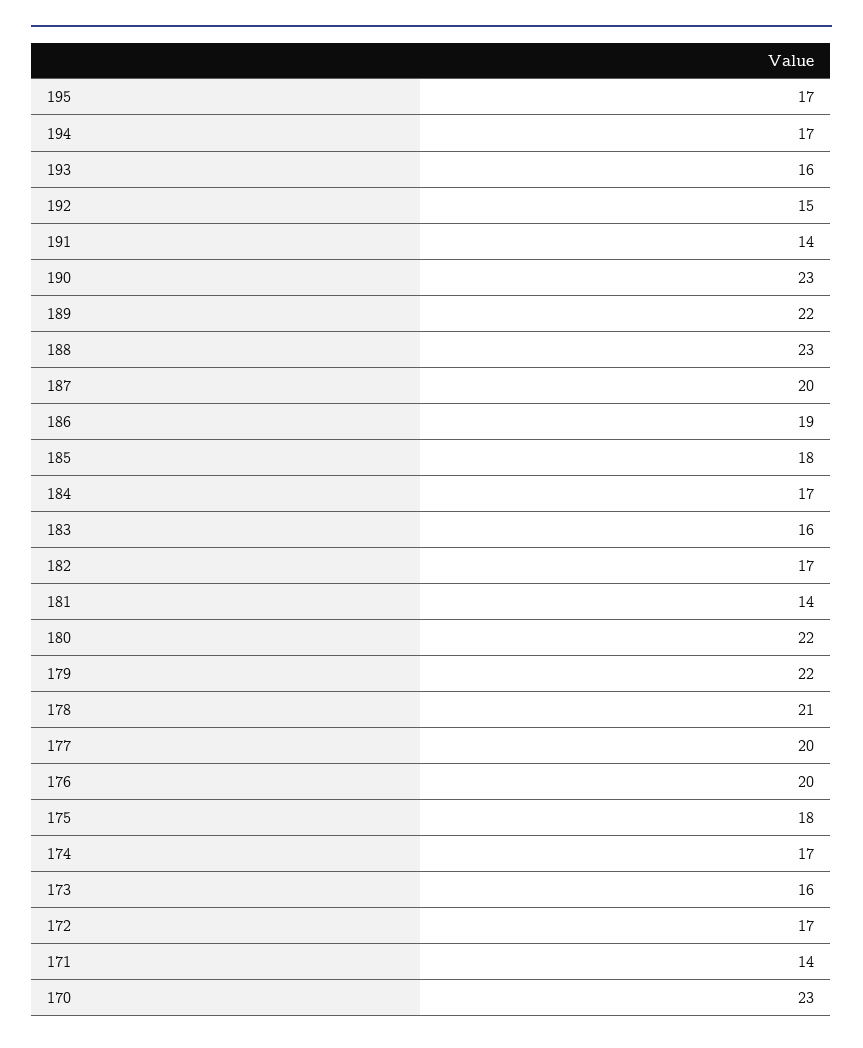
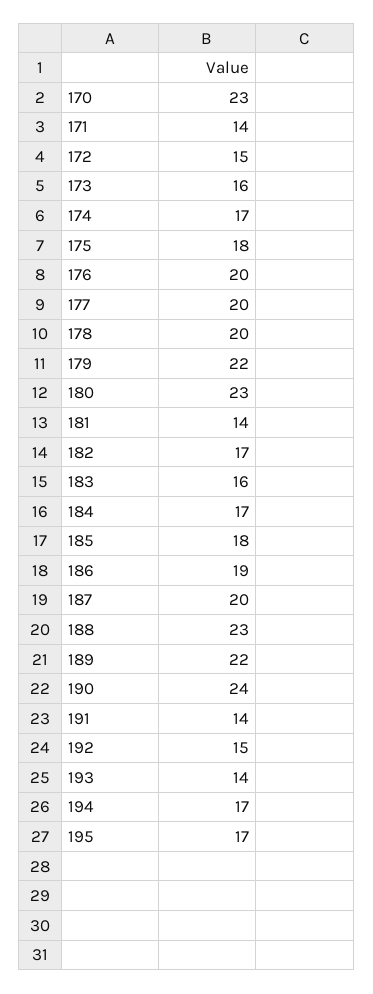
  {
    "195": 17,
    "194": 17,
-   "193": 16,
+   "193": 14,
    "192": 15,
    "191": 14,
-   "190": 23,
+   "190": 24,
    "189": 22,
    "188": 23,
    "187": 20,
    "186": 19,
    "185": 18,
    "184": 17,
    "183": 16,
    "182": 17,
    "181": 14,
-   "180": 22,
+   "180": 23,
    "179": 22,
-   "178": 21,
+   "178": 20,
    "177": 20,
    "176": 20,
    "175": 18,
    "174": 17,
    "173": 16,
-   "172": 17,
+   "172": 15,
    "171": 14,
    "170": 23
  }

